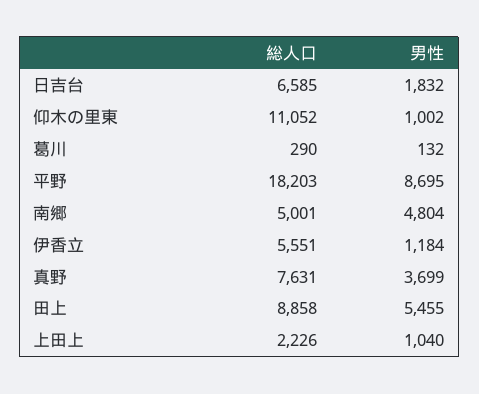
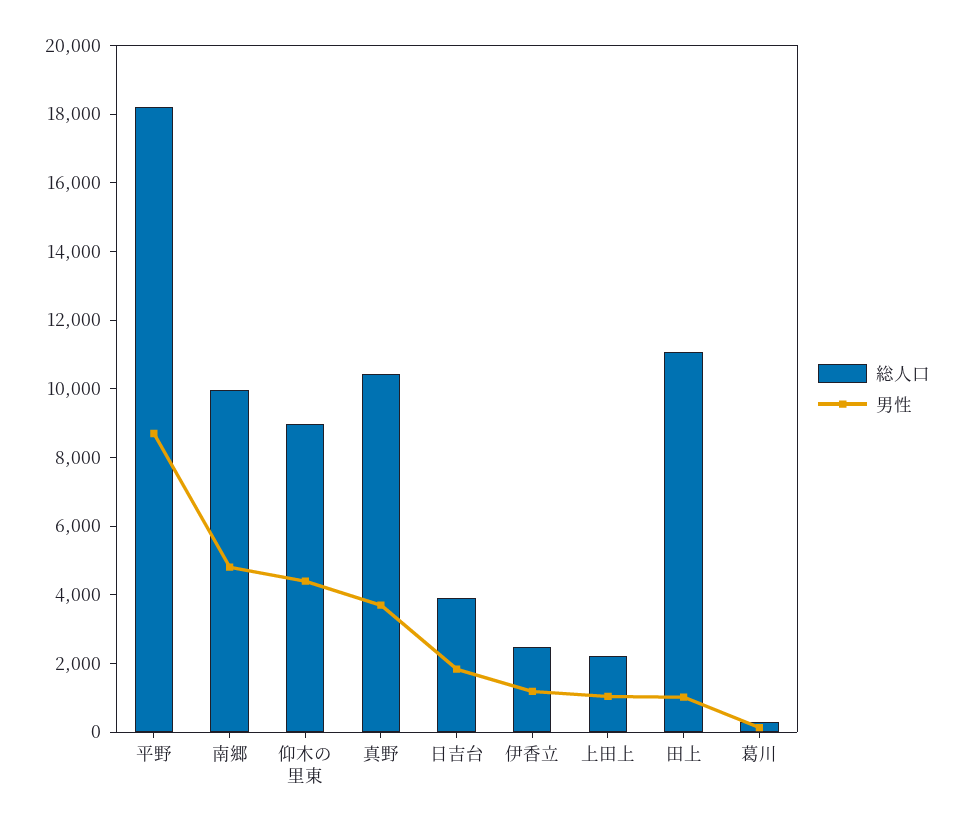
  {
    "総人口": {
-     "日吉台": 6585,
+     "日吉台": 4000,
-     "仰木の里東": 11052,
+     "仰木の里東": 9000,
      "葛川": 290,
      "平野": 18203,
-     "南郷": 5001,
+     "南郷": 10000,
-     "伊香立": 5551,
+     "伊香立": 2500,
-     "真野": 7631,
+     "真野": 10500,
-     "田上": 8858,
+     "田上": 11000,
      "上田上": 2226
    },
    "男性": {
      "日吉台": 1832,
-     "仰木の里東": 1002,
+     "仰木の里東": 4500,
      "葛川": 132,
      "平野": 8695,
      "南郷": 4804,
      "伊香立": 1184,
      "真野": 3699,
-     "田上": 5455,
+     "田上": 1000,
      "上田上": 1040
    }
  }

